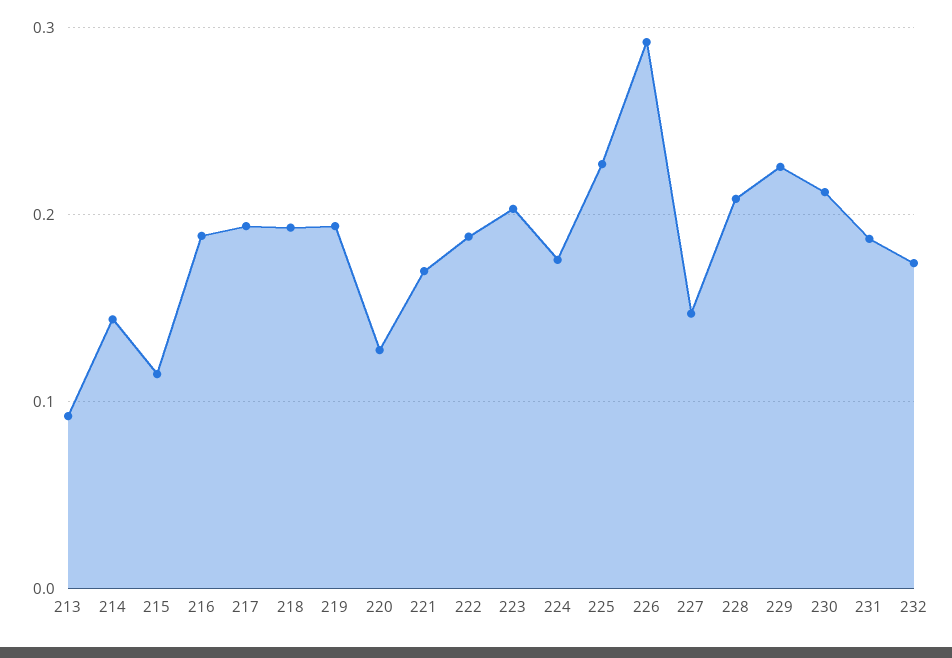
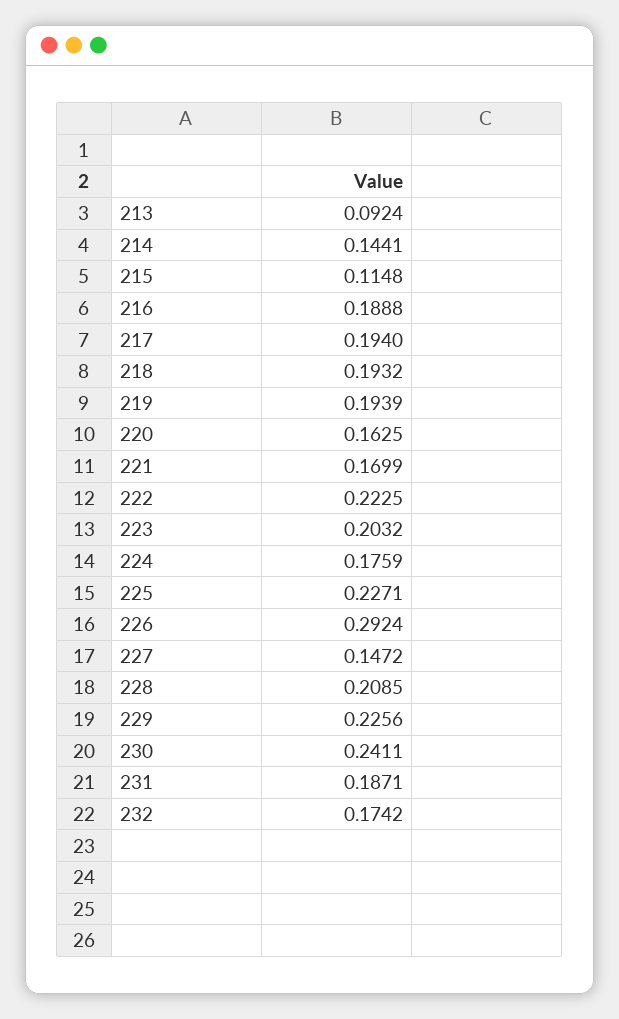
  {
    "213": 0.0924,
    "214": 0.1441,
    "215": 0.1148,
    "216": 0.1888,
    "217": 0.194,
    "218": 0.1932,
    "219": 0.1939,
-   "220": 0.13,
+   "220": 0.1625,
    "221": 0.1699,
-   "222": 0.19,
+   "222": 0.2225,
    "223": 0.2032,
    "224": 0.1759,
    "225": 0.2271,
    "226": 0.2924,
    "227": 0.1472,
    "228": 0.2085,
    "229": 0.2256,
-   "230": 0.21,
+   "230": 0.2411,
    "231": 0.1871,
    "232": 0.1742
  }

